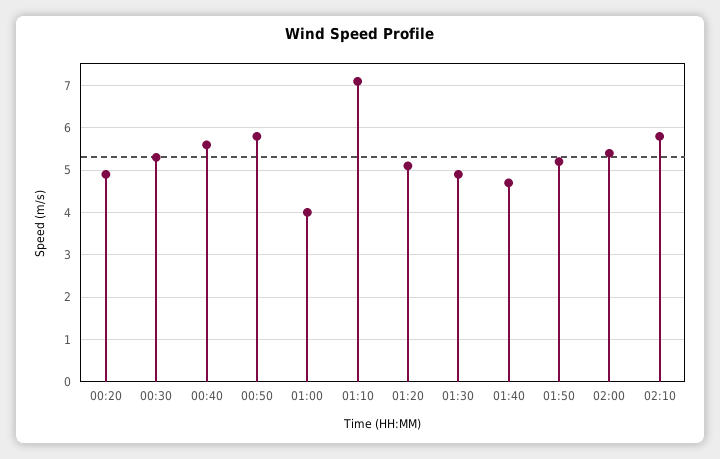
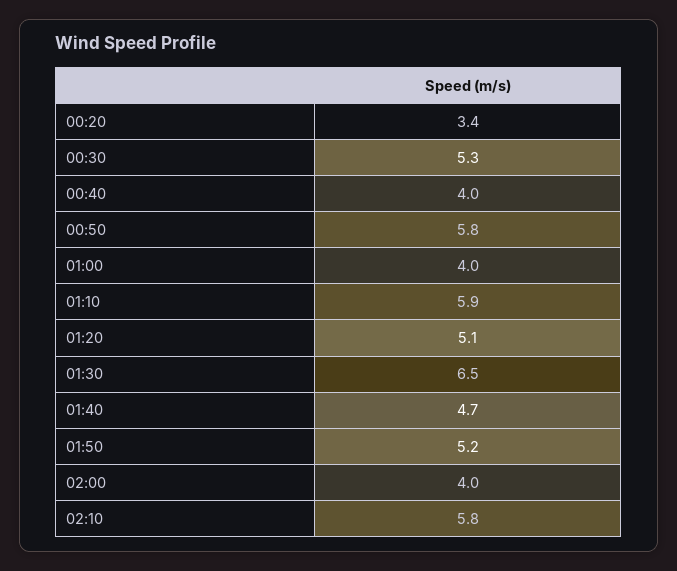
  {
-   "00:20": 5,
+   "00:20": 3.4,
    "00:30": 5.3,
-   "00:40": 5.5,
+   "00:40": 4,
    "00:50": 5.8,
    "01:00": 4,
-   "01:10": 7,
+   "01:10": 5.9,
    "01:20": 5.1,
-   "01:30": 5,
+   "01:30": 6.5,
    "01:40": 4.7,
    "01:50": 5.2,
-   "02:00": 5.5,
+   "02:00": 4,
    "02:10": 5.8
  }

